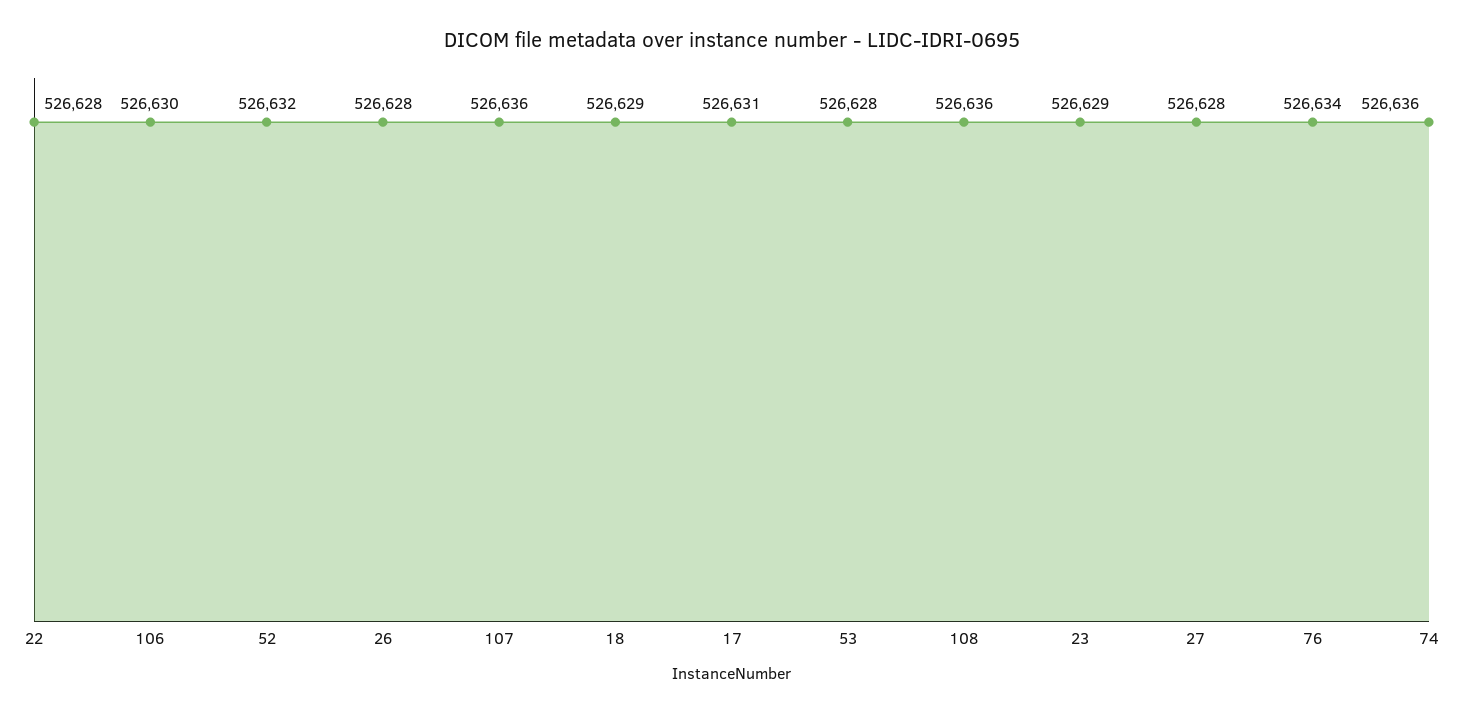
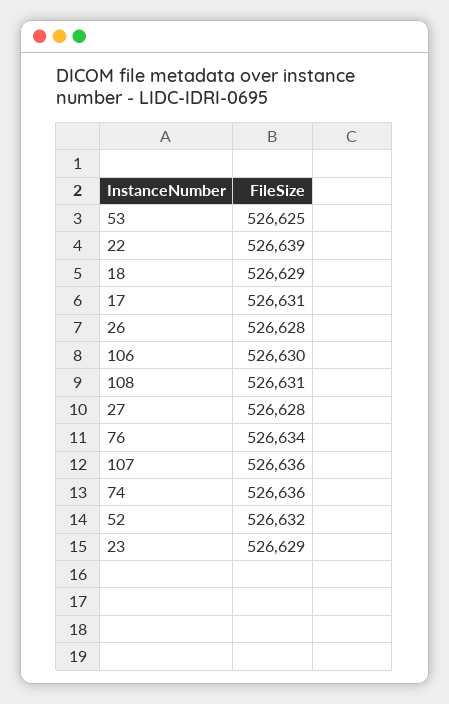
  {
-   "22": 526628,
+   "22": 526639,
    "106": 526630,
    "52": 526632,
    "26": 526628,
    "107": 526636,
    "18": 526629,
    "17": 526631,
-   "53": 526628,
+   "53": 526625,
-   "108": 526636,
+   "108": 526631,
    "23": 526629,
    "27": 526628,
    "76": 526634,
    "74": 526636
  }

